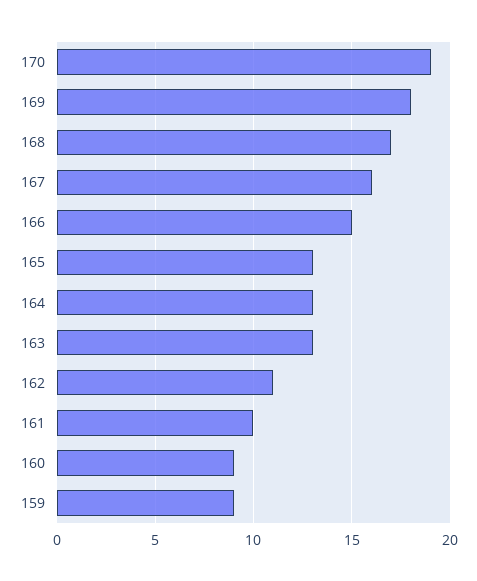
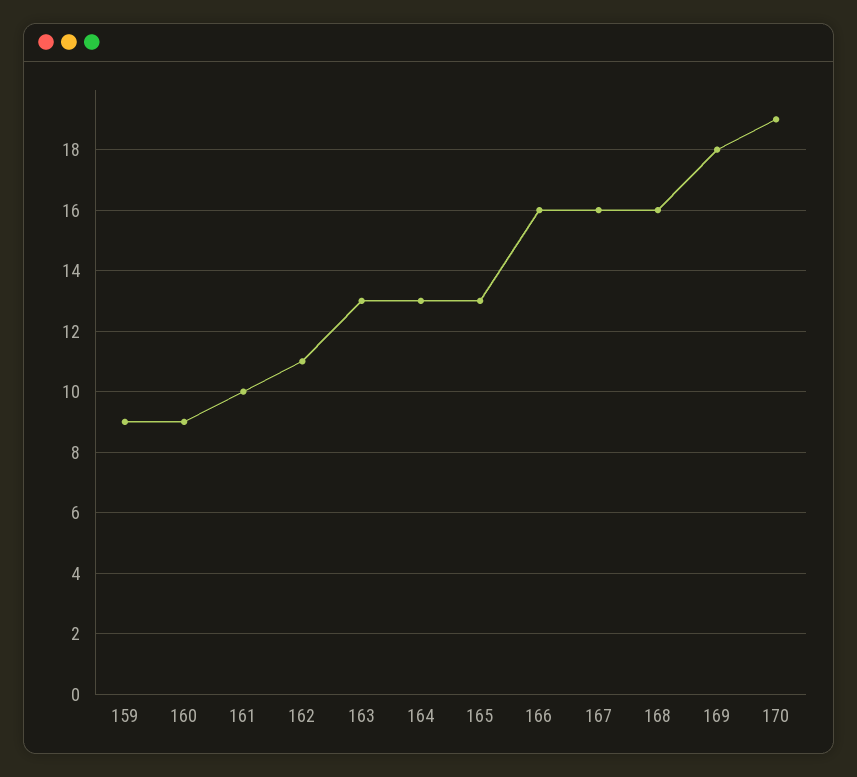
  {
    "170": 19,
    "169": 18,
-   "168": 17,
+   "168": 16,
    "167": 16,
-   "166": 15,
+   "166": 16,
    "165": 13,
    "164": 13,
    "163": 13,
    "162": 11,
    "161": 10,
    "160": 9,
    "159": 9
  }

